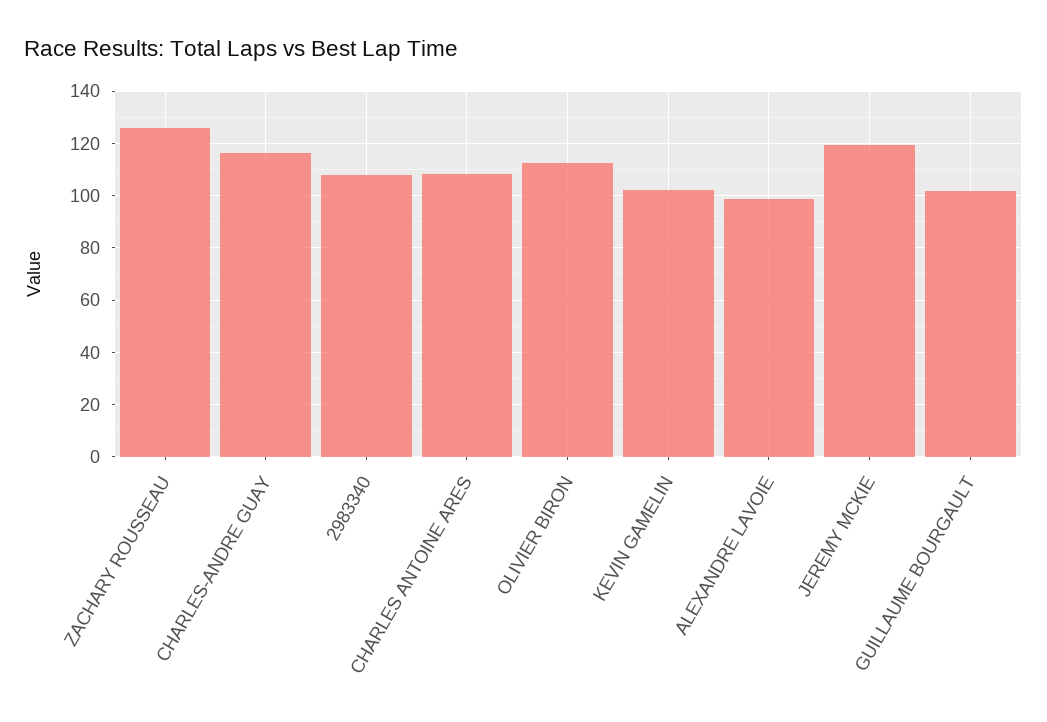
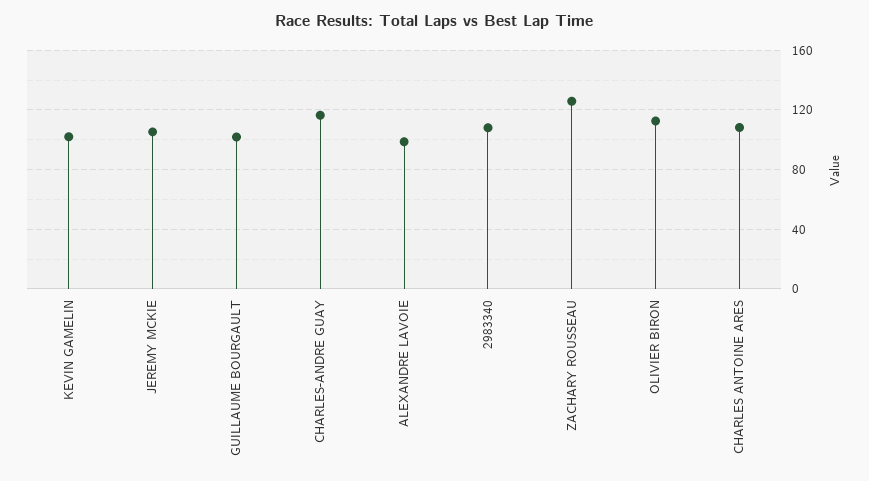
  {
    "ZACHARY ROUSSEAU": 125,
    "CHARLES-ANDRE GUAY": 117.5,
    "2983340": 107.5,
    "CHARLES ANTOINE ARES": 107.5,
    "OLIVIER BIRON": 112.5,
    "KEVIN GAMELIN": 102.5,
    "ALEXANDRE LAVOIE": 97.5,
-   "JEREMY MCKIE": 120,
+   "JEREMY MCKIE": 105,
    "GUILLAUME BOURGAULT": 102.5
  }

